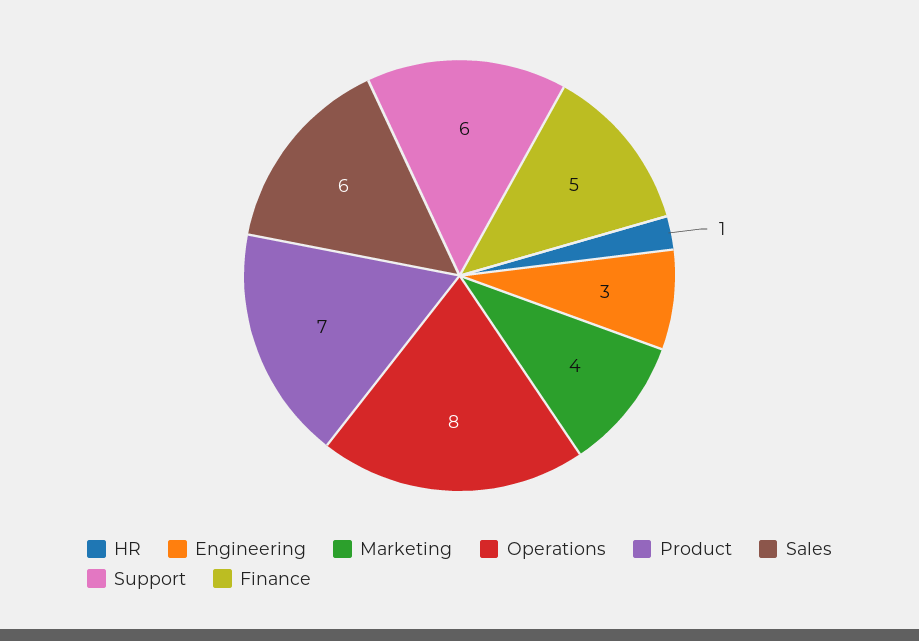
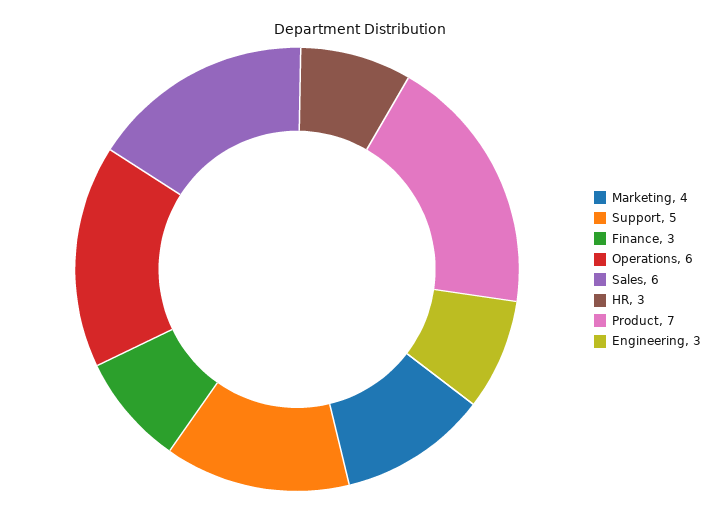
  {
-   "HR": 1,
+   "HR": 3,
    "Engineering": 3,
    "Marketing": 4,
-   "Operations": 8,
+   "Operations": 6,
    "Product": 7,
    "Sales": 6,
-   "Support": 6,
+   "Support": 5,
-   "Finance": 5
+   "Finance": 3
  }

